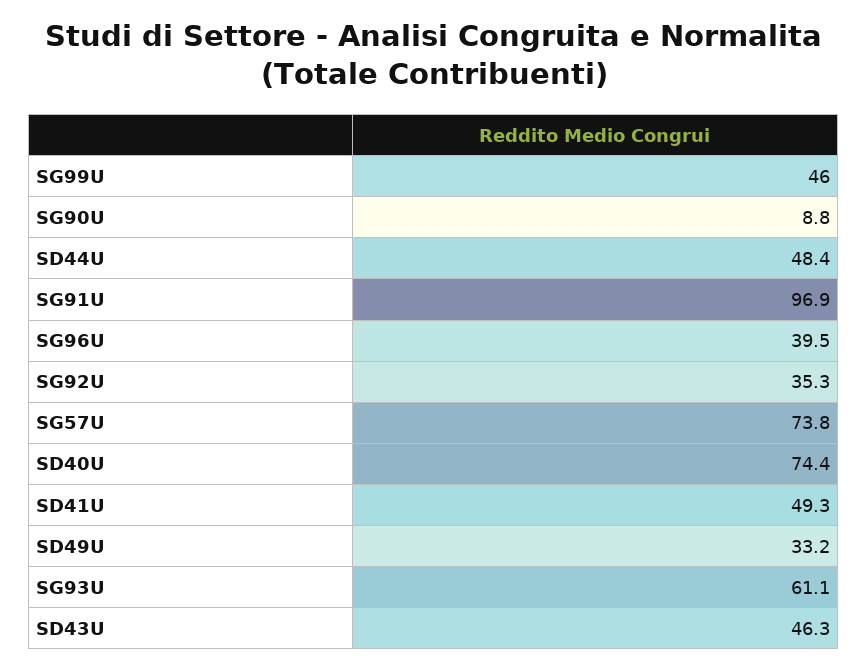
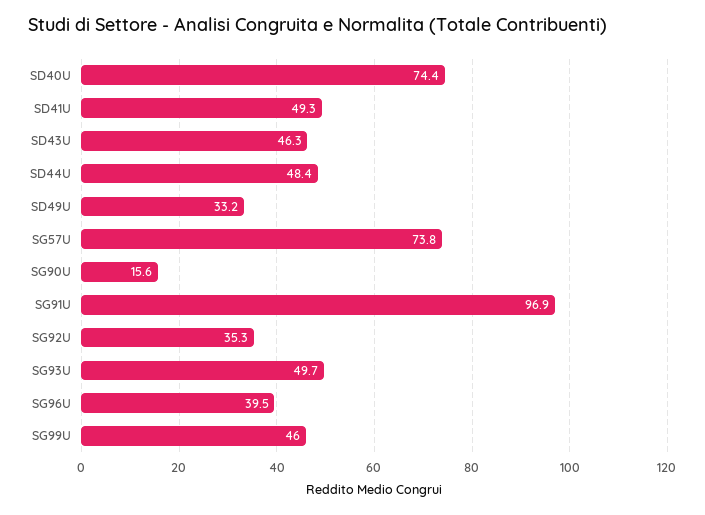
  {
    "SG99U": 46,
-   "SG90U": 8.8,
+   "SG90U": 15.6,
    "SD44U": 48.4,
    "SG91U": 96.9,
    "SG96U": 39.5,
    "SG92U": 35.3,
    "SG57U": 73.8,
    "SD40U": 74.4,
    "SD41U": 49.3,
    "SD49U": 33.2,
-   "SG93U": 61.1,
+   "SG93U": 49.7,
    "SD43U": 46.3
  }

